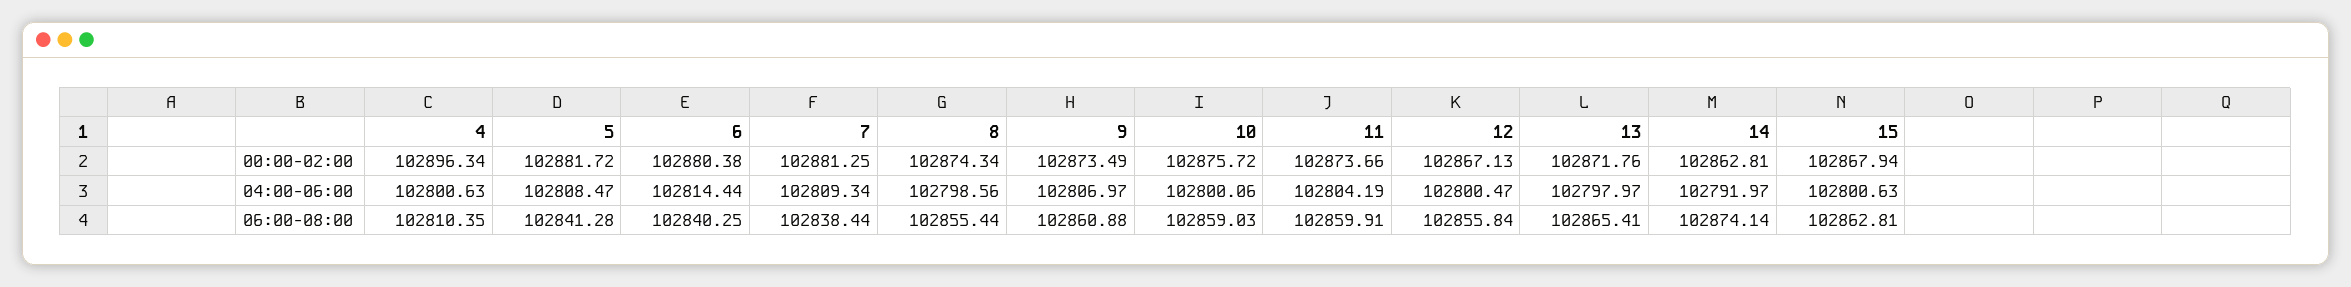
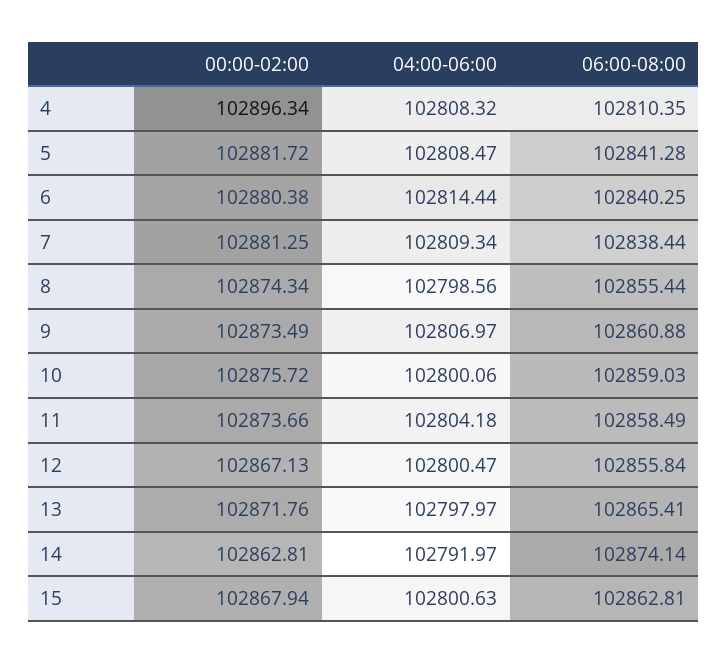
  {
    "4": {
      "00:00-02:00": 102896.34,
-     "04:00-06:00": 102800.63,
+     "04:00-06:00": 102808.32,
      "06:00-08:00": 102810.35
    },
    "5": {
      "00:00-02:00": 102881.72,
      "04:00-06:00": 102808.47,
      "06:00-08:00": 102841.28
    },
    "6": {
      "00:00-02:00": 102880.38,
      "04:00-06:00": 102814.44,
      "06:00-08:00": 102840.25
    },
    "7": {
      "00:00-02:00": 102881.25,
      "04:00-06:00": 102809.34,
      "06:00-08:00": 102838.44
    },
    "8": {
      "00:00-02:00": 102874.34,
      "04:00-06:00": 102798.56,
      "06:00-08:00": 102855.44
    },
    "9": {
      "00:00-02:00": 102873.49,
      "04:00-06:00": 102806.97,
      "06:00-08:00": 102860.88
    },
    "10": {
      "00:00-02:00": 102875.72,
      "04:00-06:00": 102800.06,
      "06:00-08:00": 102859.03
    },
    "11": {
      "00:00-02:00": 102873.66,
-     "04:00-06:00": 102804.19,
+     "04:00-06:00": 102804.18,
-     "06:00-08:00": 102859.91
+     "06:00-08:00": 102858.49
    },
    "12": {
      "00:00-02:00": 102867.13,
      "04:00-06:00": 102800.47,
      "06:00-08:00": 102855.84
    },
    "13": {
      "00:00-02:00": 102871.76,
      "04:00-06:00": 102797.97,
      "06:00-08:00": 102865.41
    },
    "14": {
      "00:00-02:00": 102862.81,
      "04:00-06:00": 102791.97,
      "06:00-08:00": 102874.14
    },
    "15": {
      "00:00-02:00": 102867.94,
      "04:00-06:00": 102800.63,
      "06:00-08:00": 102862.81
    }
  }

